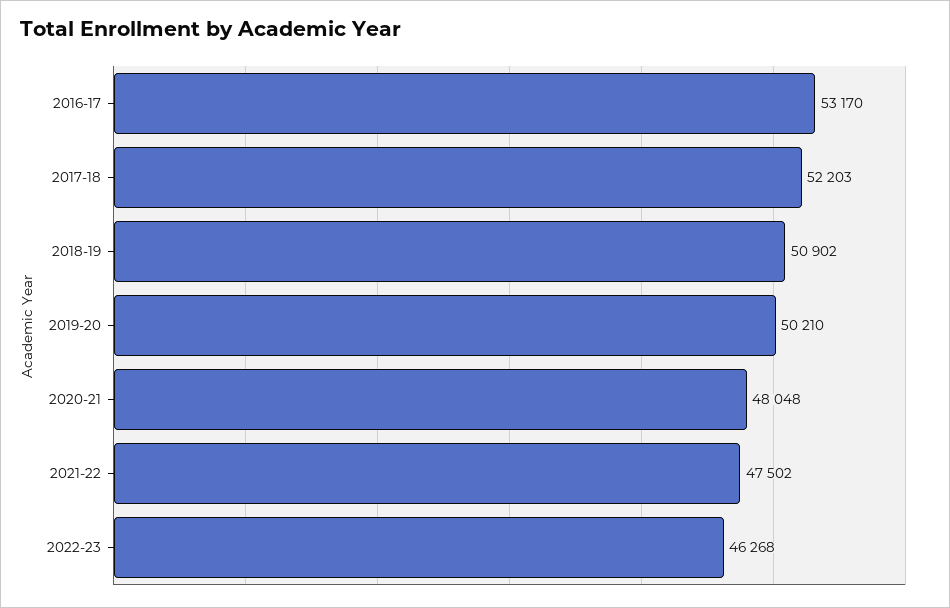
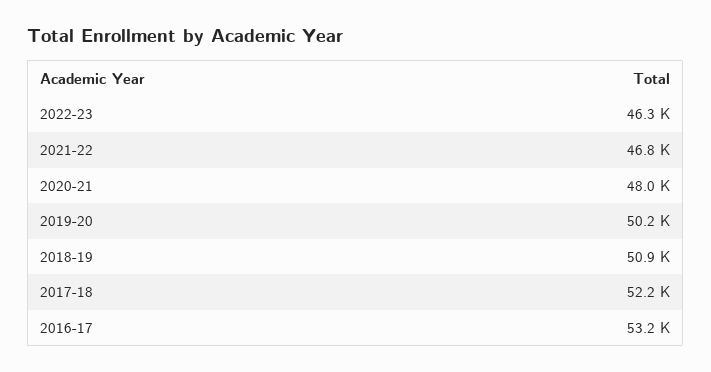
  {
    "2016-17": 53170,
    "2017-18": 52203,
    "2018-19": 50902,
    "2019-20": 50210,
    "2020-21": 48048,
-   "2021-22": 47502,
+   "2021-22": 46800,
    "2022-23": 46268
  }

